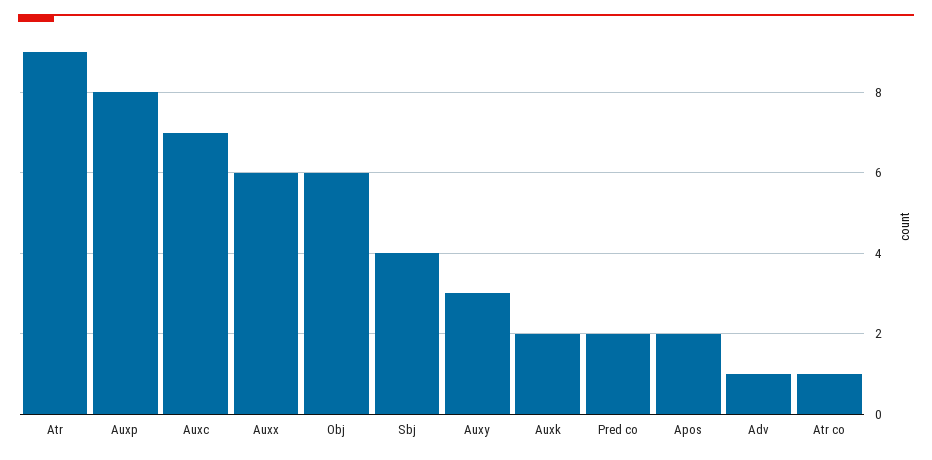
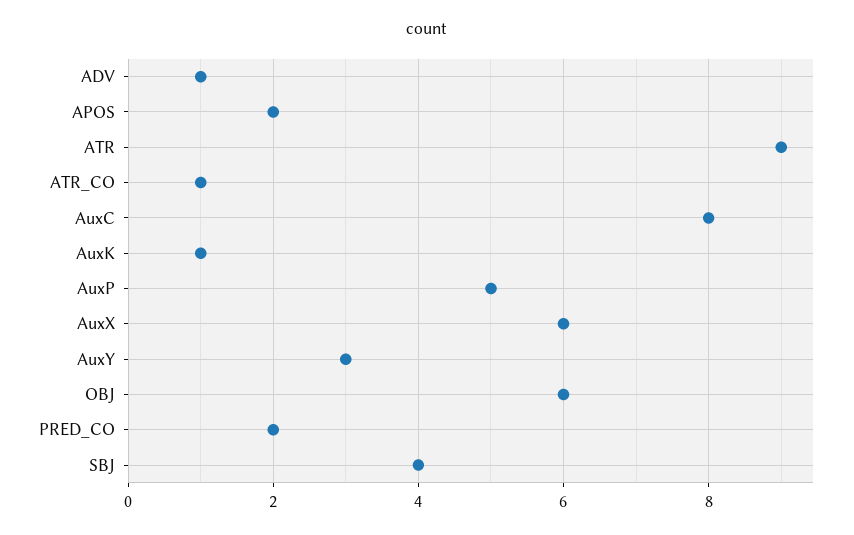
  {
    "Atr": 9,
-   "Auxp": 8,
+   "Auxp": 5,
-   "Auxc": 7,
+   "Auxc": 8,
    "Auxx": 6,
    "Obj": 6,
    "Sbj": 4,
    "Auxy": 3,
-   "Auxk": 2,
+   "Auxk": 1,
    "Pred co": 2,
    "Apos": 2,
    "Adv": 1,
    "Atr co": 1
  }

